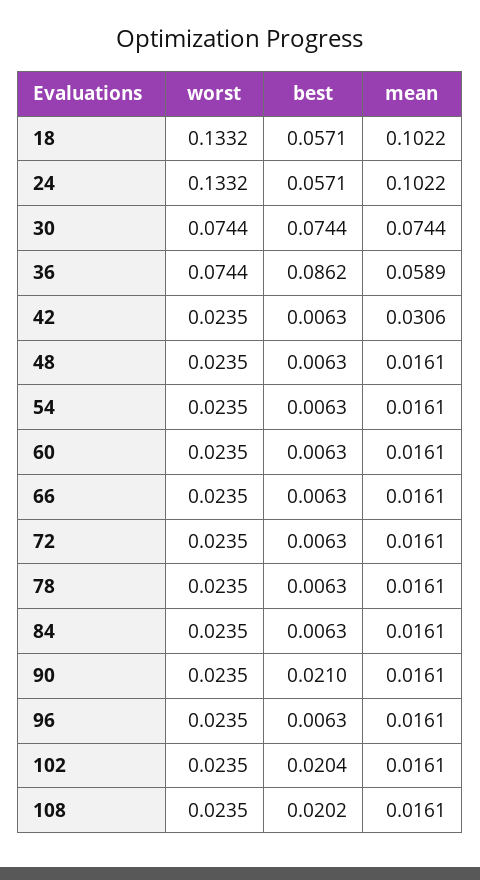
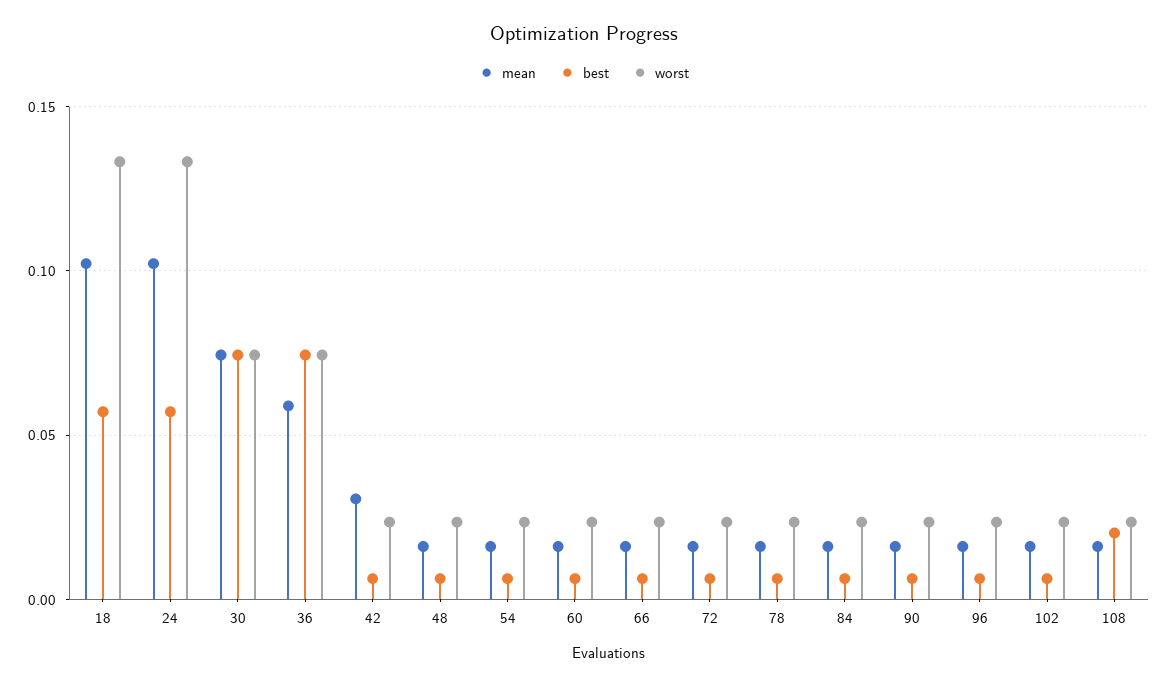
  {
    "worst": {
      "18": 0.1332,
      "24": 0.1332,
      "30": 0.0744,
      "36": 0.0744,
      "42": 0.0235,
      "48": 0.0235,
      "54": 0.0235,
      "60": 0.0235,
      "66": 0.0235,
      "72": 0.0235,
      "78": 0.0235,
      "84": 0.0235,
      "90": 0.0235,
      "96": 0.0235,
      "102": 0.0235,
      "108": 0.0235
    },
    "best": {
      "18": 0.0571,
      "24": 0.0571,
      "30": 0.0744,
-     "36": 0.0862,
+     "36": 0.075,
      "42": 0.0063,
      "48": 0.0063,
      "54": 0.0063,
      "60": 0.0063,
      "66": 0.0063,
      "72": 0.0063,
      "78": 0.0063,
      "84": 0.0063,
-     "90": 0.021,
+     "90": 0.005,
      "96": 0.0063,
-     "102": 0.0204,
+     "102": 0.005,
      "108": 0.0202
    },
    "mean": {
      "18": 0.1022,
      "24": 0.1022,
      "30": 0.0744,
      "36": 0.0589,
      "42": 0.0306,
      "48": 0.0161,
      "54": 0.0161,
      "60": 0.0161,
      "66": 0.0161,
      "72": 0.0161,
      "78": 0.0161,
      "84": 0.0161,
      "90": 0.0161,
      "96": 0.0161,
      "102": 0.0161,
      "108": 0.0161
    }
  }

